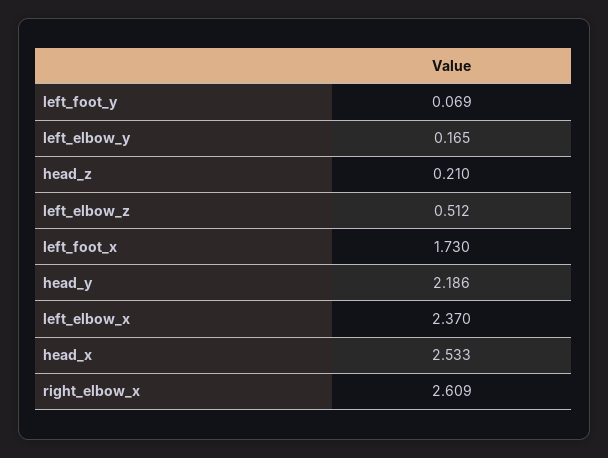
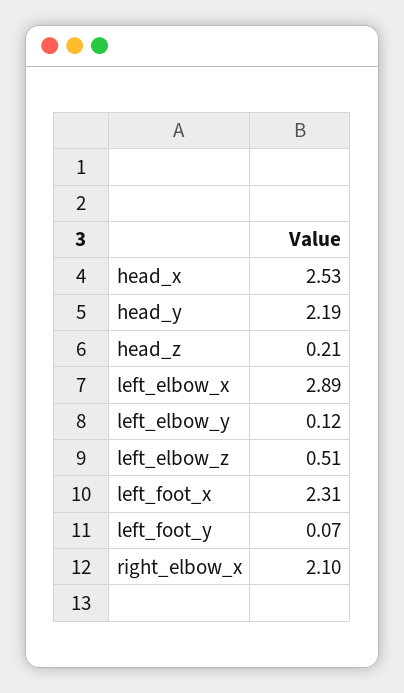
  {
    "left_foot_y": 0.069,
-   "left_elbow_y": 0.165,
+   "left_elbow_y": 0.12,
    "head_z": 0.21,
    "left_elbow_z": 0.512,
-   "left_foot_x": 1.73,
+   "left_foot_x": 2.31,
    "head_y": 2.186,
-   "left_elbow_x": 2.37,
+   "left_elbow_x": 2.89,
    "head_x": 2.533,
-   "right_elbow_x": 2.609
+   "right_elbow_x": 2.1
  }

